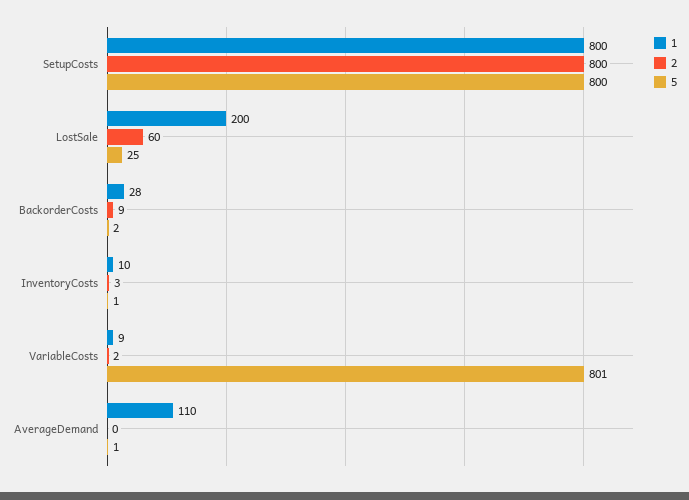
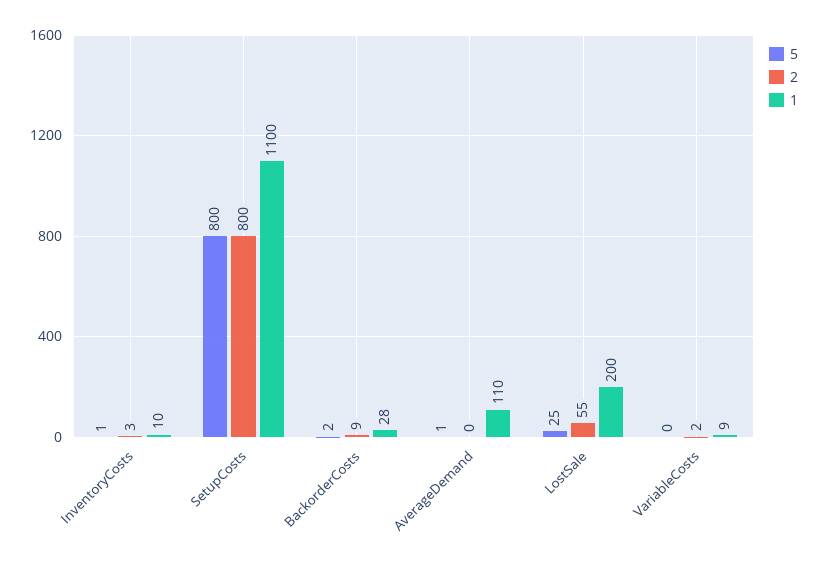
  {
    "1": {
-     "SetupCosts": 800,
+     "SetupCosts": 1100,
      "LostSale": 200,
      "BackorderCosts": 28,
      "InventoryCosts": 10,
      "VariableCosts": 9,
      "AverageDemand": 110
    },
    "2": {
      "SetupCosts": 800,
-     "LostSale": 60,
+     "LostSale": 55,
      "BackorderCosts": 9,
      "InventoryCosts": 3,
      "VariableCosts": 2,
      "AverageDemand": 0
    },
    "5": {
      "SetupCosts": 800,
      "LostSale": 25,
      "BackorderCosts": 2,
      "InventoryCosts": 1,
-     "VariableCosts": 801,
+     "VariableCosts": 0,
      "AverageDemand": 1
    }
  }

